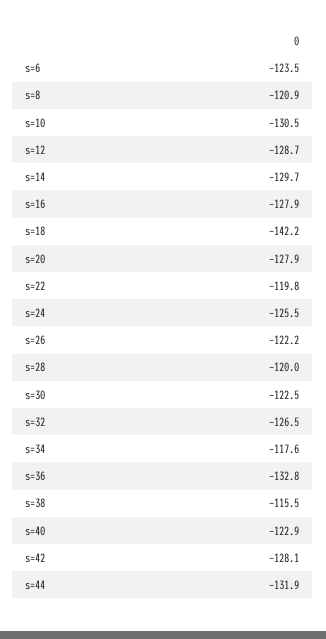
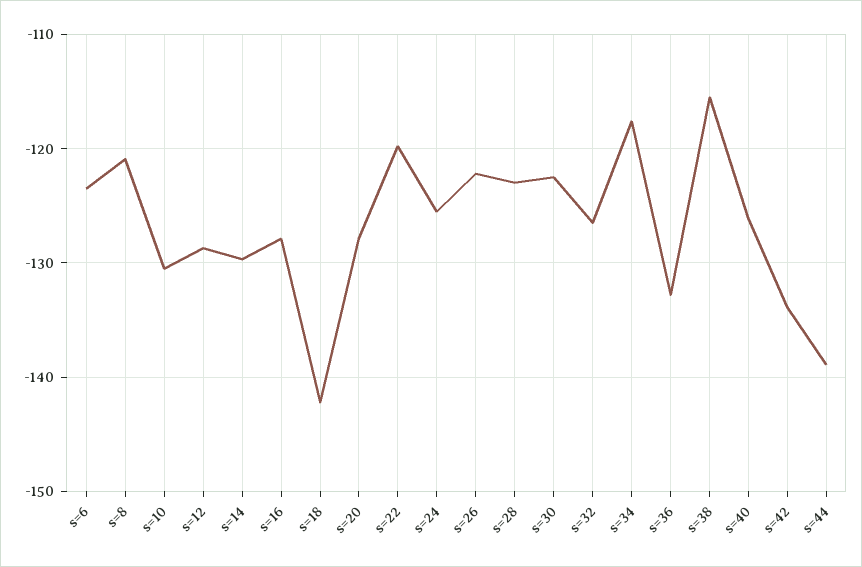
  {
    "s=6": -123.5,
    "s=8": -120.9,
    "s=10": -130.5,
    "s=12": -128.7,
    "s=14": -129.7,
    "s=16": -127.9,
    "s=18": -142.2,
    "s=20": -127.9,
    "s=22": -119.8,
    "s=24": -125.5,
    "s=26": -122.2,
-   "s=28": -120,
+   "s=28": -123,
    "s=30": -122.5,
    "s=32": -126.5,
    "s=34": -117.6,
    "s=36": -132.8,
    "s=38": -115.5,
-   "s=40": -122.9,
+   "s=40": -126,
-   "s=42": -128.1,
+   "s=42": -134,
-   "s=44": -131.9
+   "s=44": -139
  }

